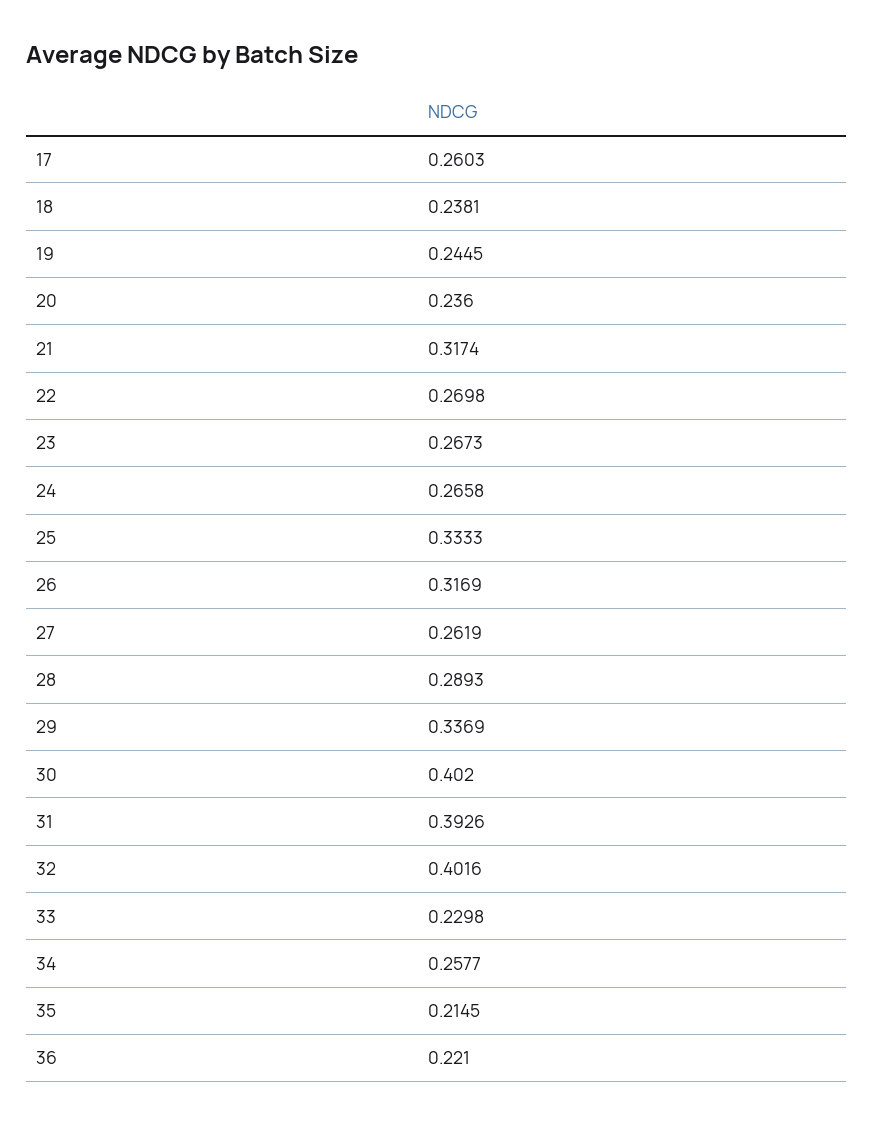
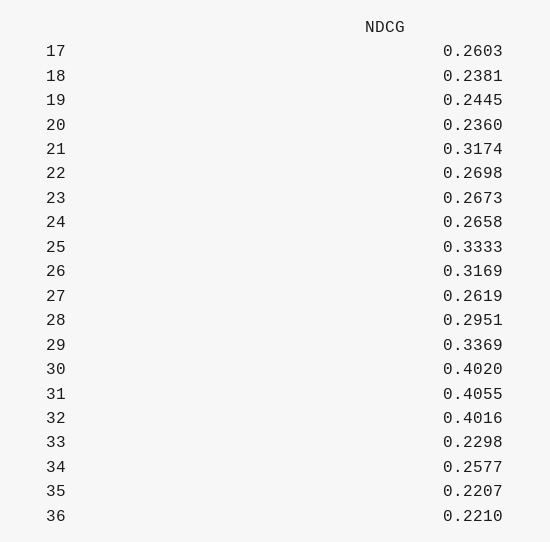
  {
    "17": 0.2603,
    "18": 0.2381,
    "19": 0.2445,
    "20": 0.236,
    "21": 0.3174,
    "22": 0.2698,
    "23": 0.2673,
    "24": 0.2658,
    "25": 0.3333,
    "26": 0.3169,
    "27": 0.2619,
-   "28": 0.2893,
+   "28": 0.2951,
    "29": 0.3369,
    "30": 0.402,
-   "31": 0.3926,
+   "31": 0.4055,
    "32": 0.4016,
    "33": 0.2298,
    "34": 0.2577,
-   "35": 0.2145,
+   "35": 0.2207,
    "36": 0.221
  }

